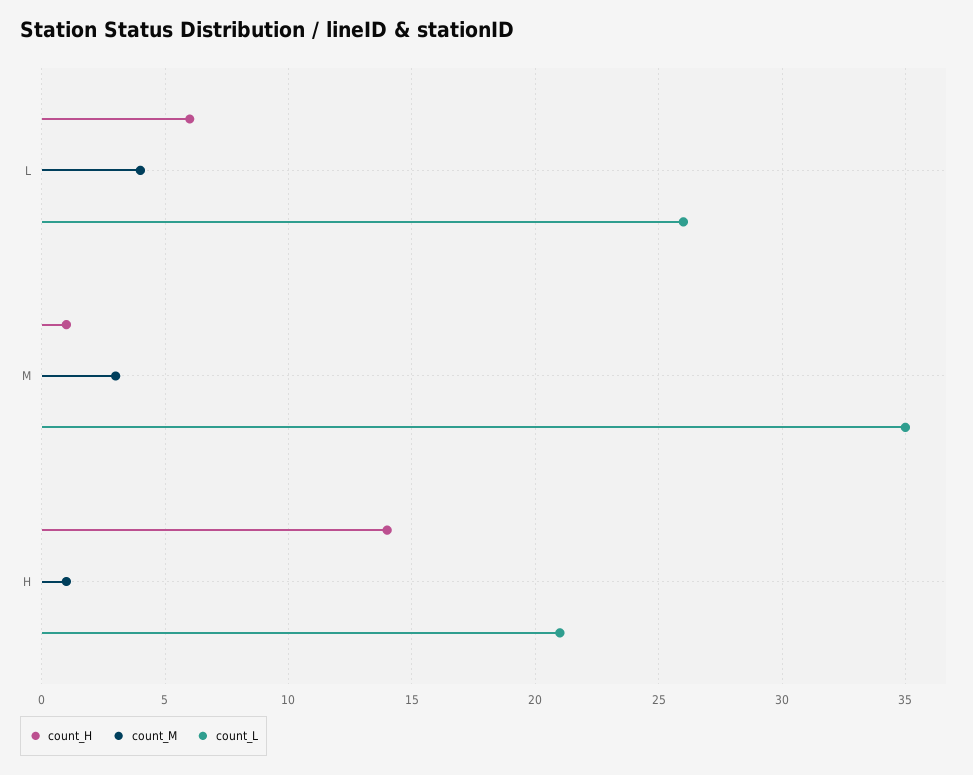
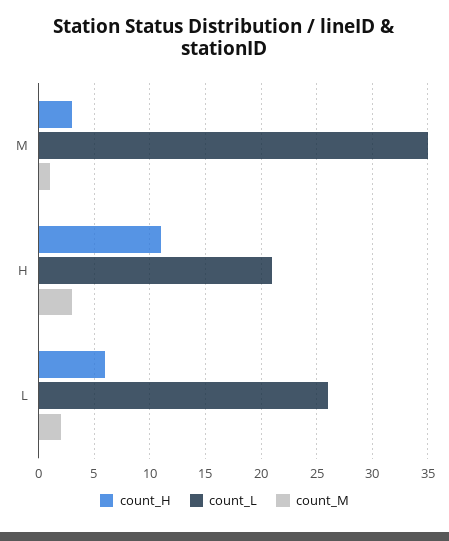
  {
    "count_H": {
      "L": 6,
-     "M": 1,
+     "M": 3,
-     "H": 14
+     "H": 11
    },
    "count_M": {
-     "L": 4,
+     "L": 2,
-     "M": 3,
+     "M": 1,
-     "H": 1
+     "H": 3
    },
    "count_L": {
      "L": 26,
      "M": 35,
      "H": 21
    }
  }

